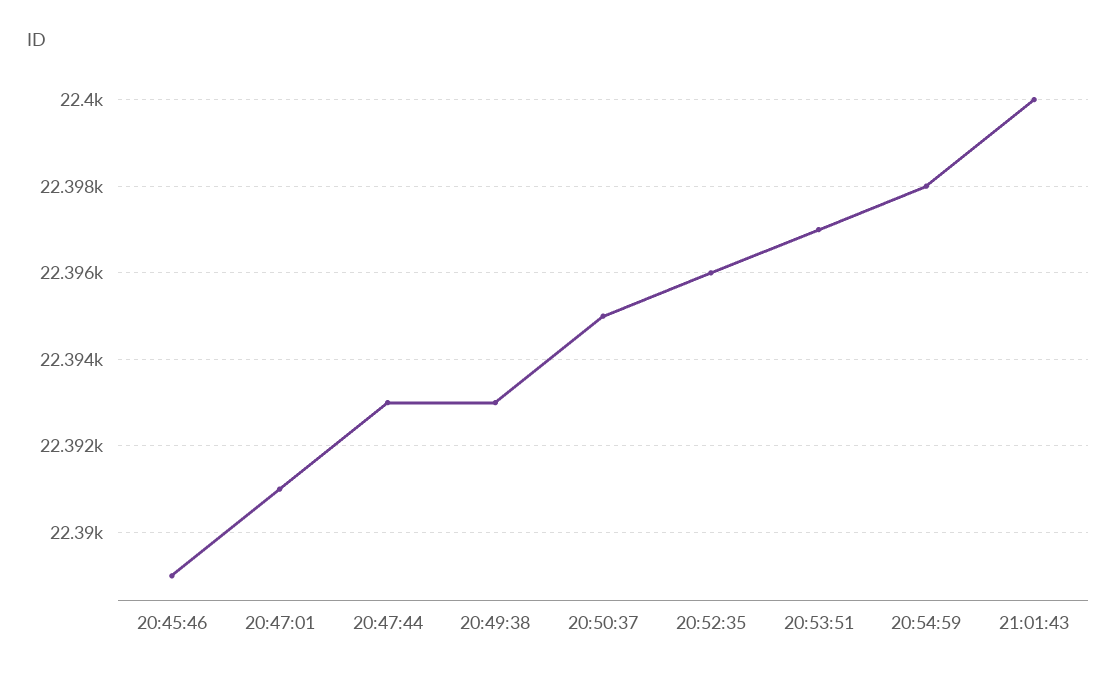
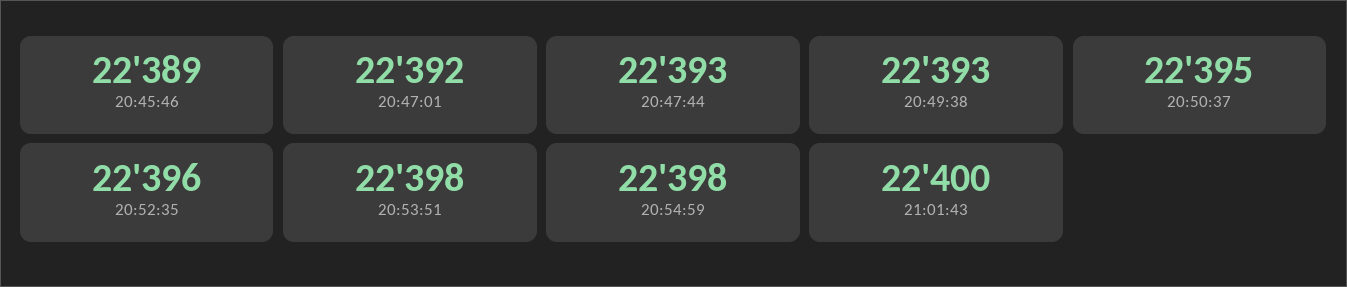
  {
    "20:45:46": 22389,
-   "20:47:01": 22391,
+   "20:47:01": 22392,
    "20:47:44": 22393,
    "20:49:38": 22393,
    "20:50:37": 22395,
    "20:52:35": 22396,
-   "20:53:51": 22397,
+   "20:53:51": 22398,
    "20:54:59": 22398,
    "21:01:43": 22400
  }

